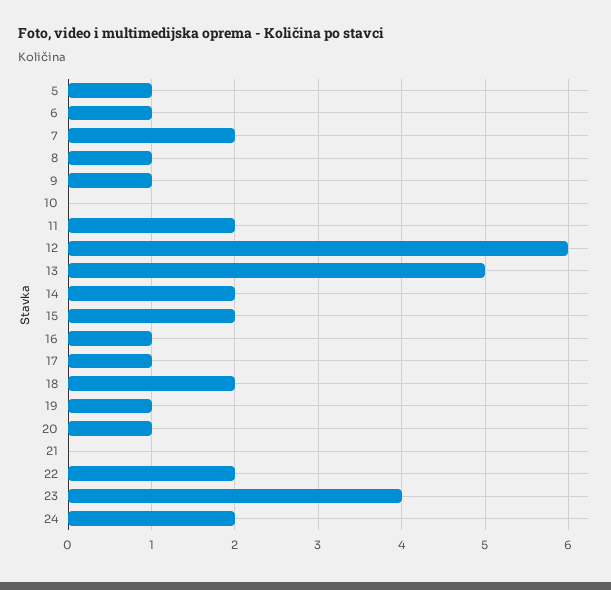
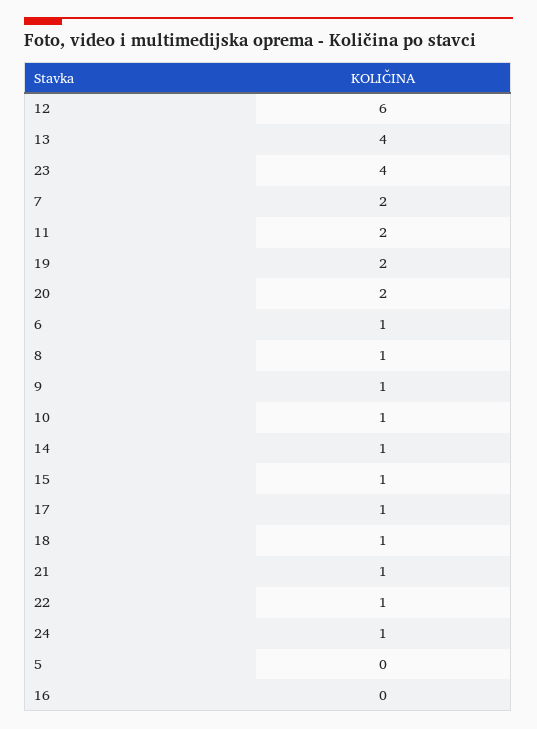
  {
-   "5": 1,
+   "5": 0,
    "6": 1,
    "7": 2,
    "8": 1,
    "9": 1,
-   "10": 0,
+   "10": 1,
    "11": 2,
    "12": 6,
-   "13": 5,
+   "13": 4,
-   "14": 2,
+   "14": 1,
-   "15": 2,
+   "15": 1,
-   "16": 1,
+   "16": 0,
    "17": 1,
-   "18": 2,
+   "18": 1,
-   "19": 1,
+   "19": 2,
-   "20": 1,
+   "20": 2,
-   "21": 0,
+   "21": 1,
-   "22": 2,
+   "22": 1,
    "23": 4,
-   "24": 2
+   "24": 1
  }

